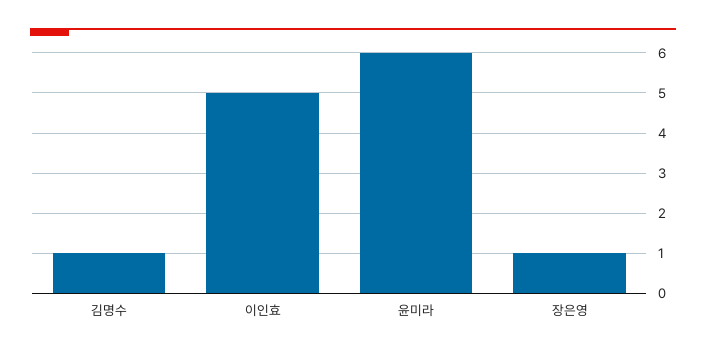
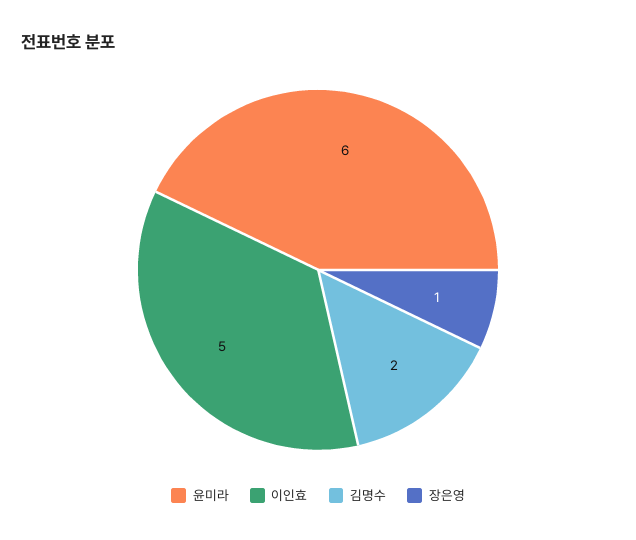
  {
-   "김명수": 1,
+   "김명수": 2,
    "이인효": 5,
    "윤미라": 6,
    "장은영": 1
  }

